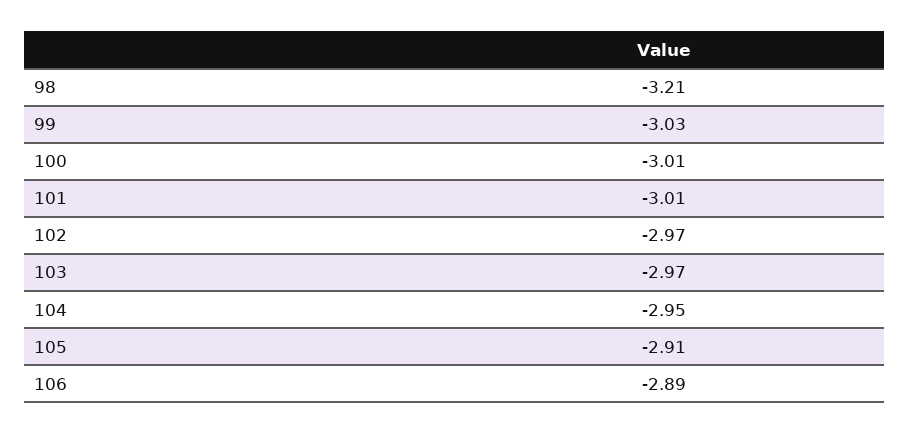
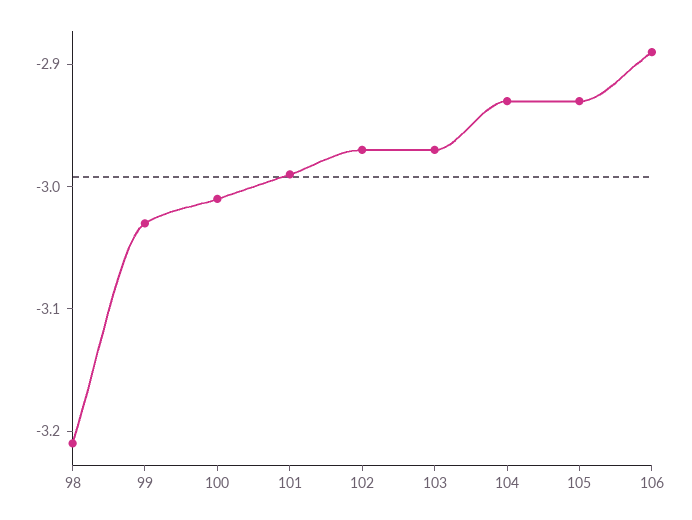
  {
    "98": -3.21,
    "99": -3.03,
    "100": -3.01,
-   "101": -3.01,
+   "101": -2.99,
    "102": -2.97,
    "103": -2.97,
-   "104": -2.95,
+   "104": -2.93,
-   "105": -2.91,
+   "105": -2.93,
    "106": -2.89
  }

